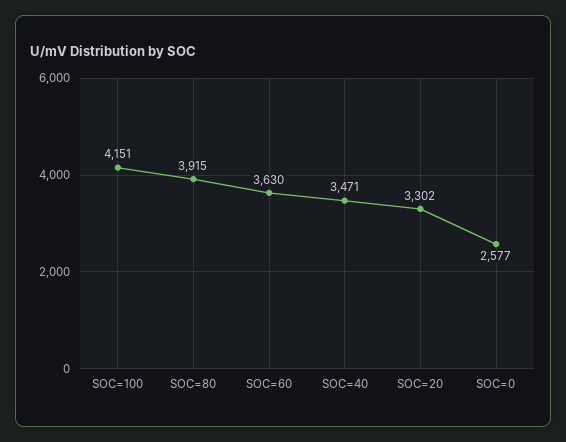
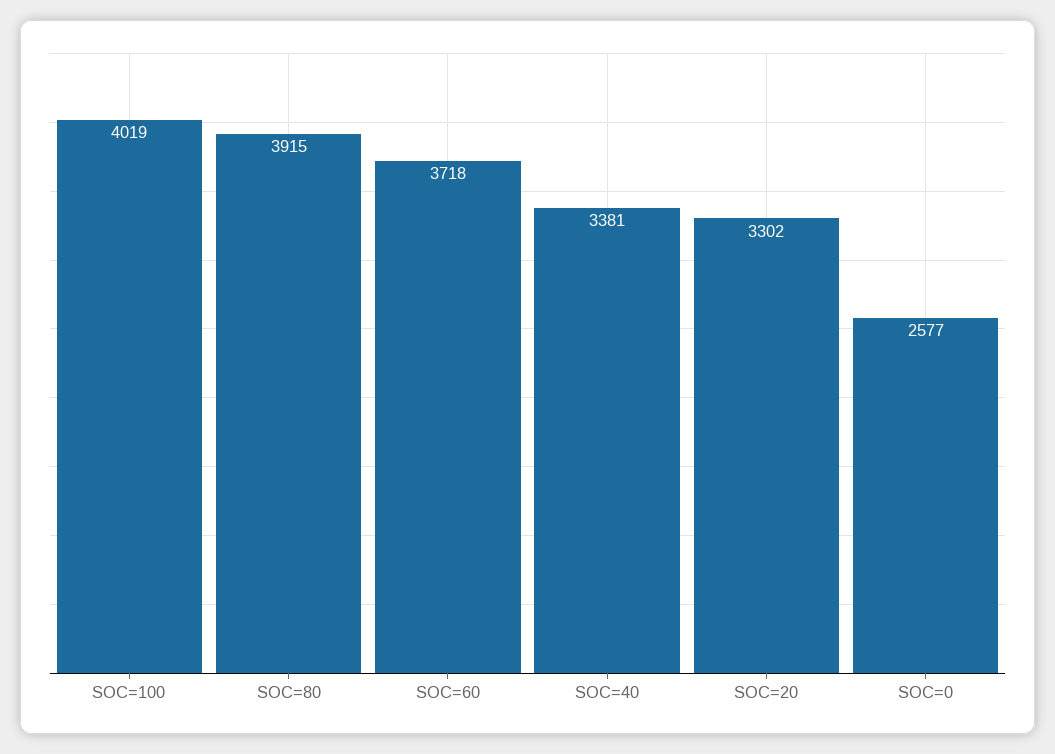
  {
-   "SOC=100": 4151,
+   "SOC=100": 4019,
    "SOC=80": 3915,
-   "SOC=60": 3630,
+   "SOC=60": 3718,
-   "SOC=40": 3471,
+   "SOC=40": 3381,
    "SOC=20": 3302,
    "SOC=0": 2577
  }

